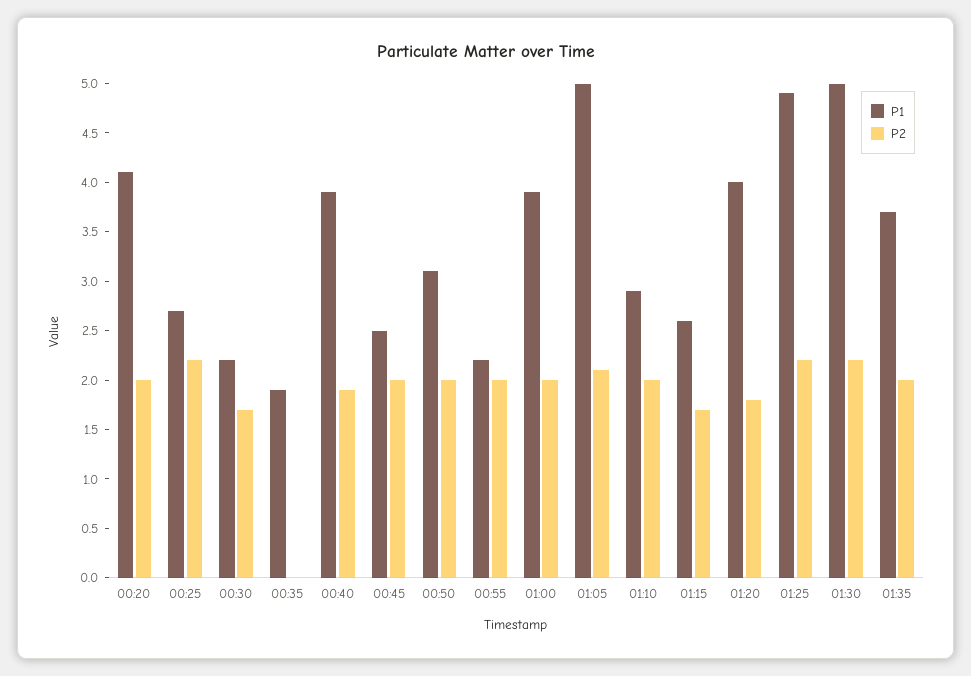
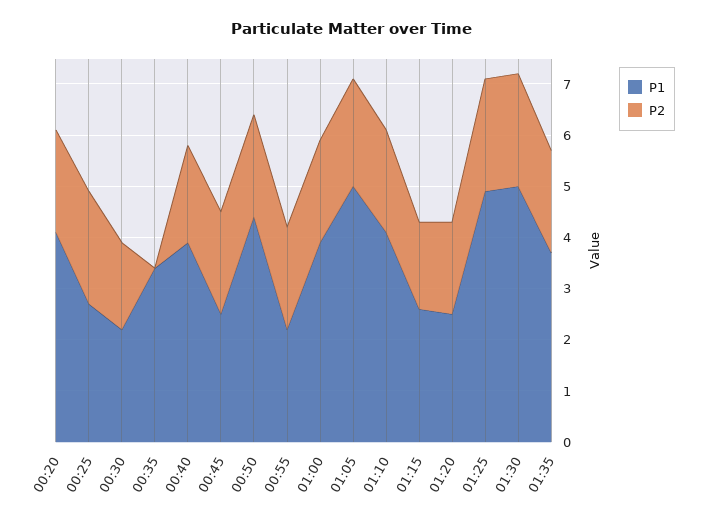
  {
    "P1": {
      "00:20": 4.1,
      "00:25": 2.7,
      "00:30": 2.2,
-     "00:35": 1.9,
+     "00:35": 3.5,
      "00:40": 3.9,
      "00:45": 2.5,
-     "00:50": 3.1,
+     "00:50": 4.5,
      "00:55": 2.2,
      "01:00": 3.9,
      "01:05": 5,
-     "01:10": 2.9,
+     "01:10": 4,
      "01:15": 2.6,
-     "01:20": 4,
+     "01:20": 2.5,
      "01:25": 4.9,
      "01:30": 5,
      "01:35": 3.7
    },
    "P2": {
      "00:20": 2,
      "00:25": 2.2,
      "00:30": 1.7,
      "00:35": 0,
      "00:40": 1.9,
      "00:45": 2,
      "00:50": 2,
      "00:55": 2,
      "01:00": 2,
      "01:05": 2.1,
      "01:10": 2,
      "01:15": 1.7,
      "01:20": 1.8,
      "01:25": 2.2,
      "01:30": 2.2,
      "01:35": 2
    }
  }

